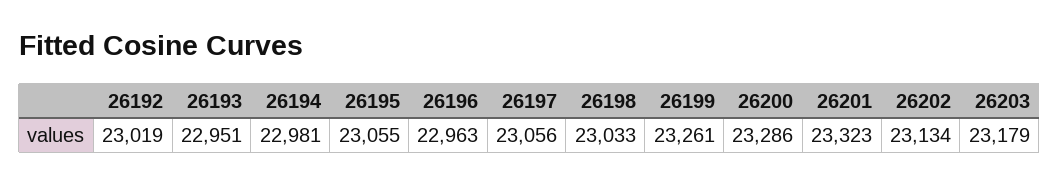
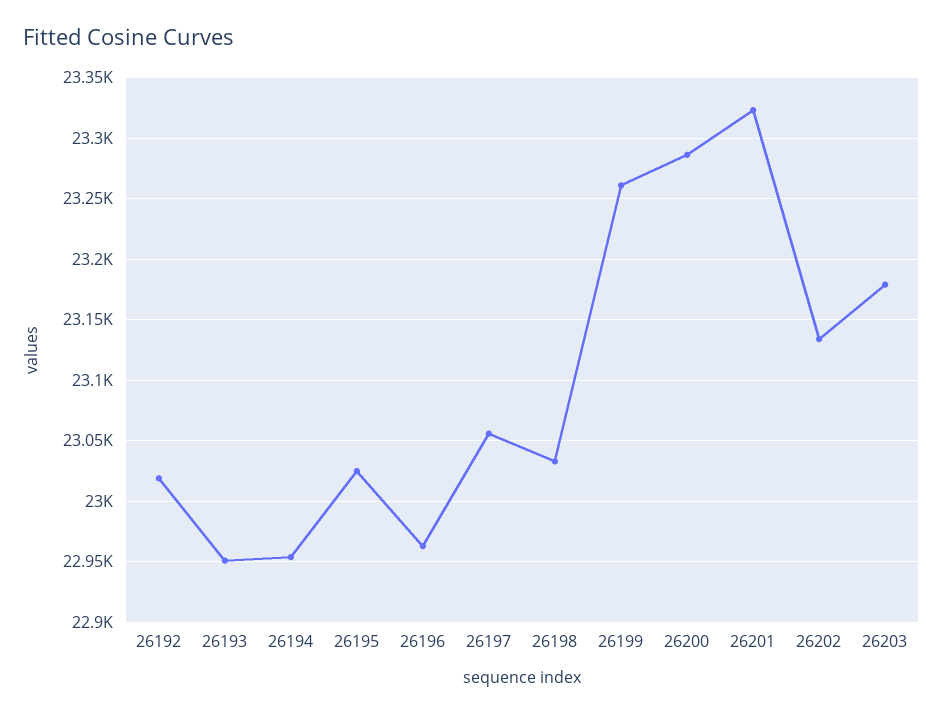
  {
    "26192": 23019,
    "26193": 22951,
-   "26194": 22981,
+   "26194": 22955,
-   "26195": 23055,
+   "26195": 23025,
    "26196": 22963,
    "26197": 23056,
    "26198": 23033,
    "26199": 23261,
    "26200": 23286,
    "26201": 23323,
    "26202": 23134,
    "26203": 23179
  }

